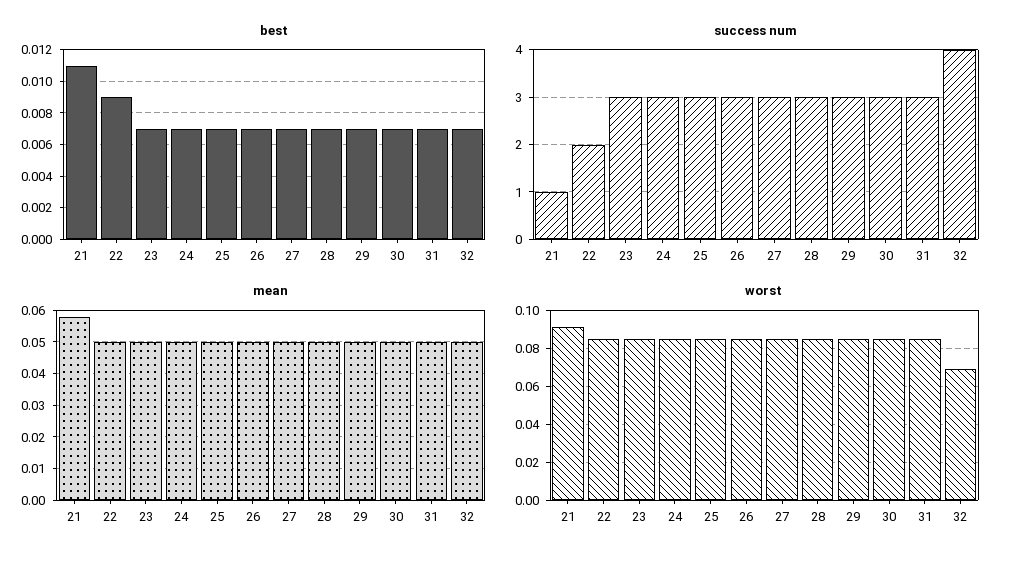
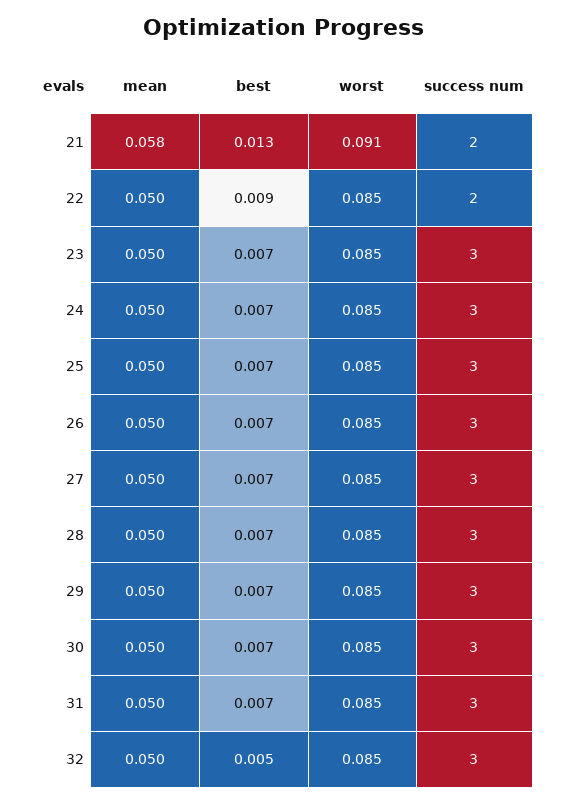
  {
    "best": {
-     "21": 0.011,
+     "21": 0.013,
      "22": 0.009,
      "23": 0.007,
      "24": 0.007,
      "25": 0.007,
      "26": 0.007,
      "27": 0.007,
      "28": 0.007,
      "29": 0.007,
      "30": 0.007,
      "31": 0.007,
-     "32": 0.007
+     "32": 0.005
    },
    "success num": {
-     "21": 1,
+     "21": 2,
      "22": 2,
      "23": 3,
      "24": 3,
      "25": 3,
      "26": 3,
      "27": 3,
      "28": 3,
      "29": 3,
      "30": 3,
      "31": 3,
-     "32": 4
+     "32": 3
    },
    "mean": {
      "21": 0.058,
      "22": 0.05,
      "23": 0.05,
      "24": 0.05,
      "25": 0.05,
      "26": 0.05,
      "27": 0.05,
      "28": 0.05,
      "29": 0.05,
      "30": 0.05,
      "31": 0.05,
      "32": 0.05
    },
    "worst": {
      "21": 0.091,
      "22": 0.085,
      "23": 0.085,
      "24": 0.085,
      "25": 0.085,
      "26": 0.085,
      "27": 0.085,
      "28": 0.085,
      "29": 0.085,
      "30": 0.085,
      "31": 0.085,
-     "32": 0.07
+     "32": 0.085
    }
  }

